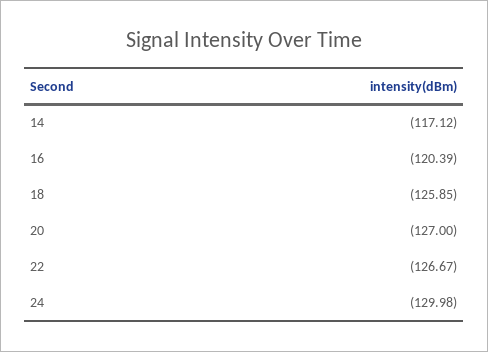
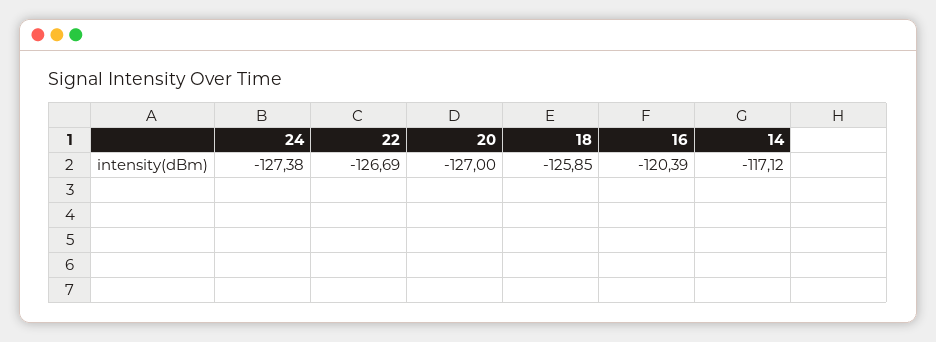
  {
    "14": -117.12,
    "16": -120.39,
    "18": -125.85,
    "20": -127,
-   "22": -126.67,
+   "22": -126.69,
-   "24": -129.98
+   "24": -127.38
  }

